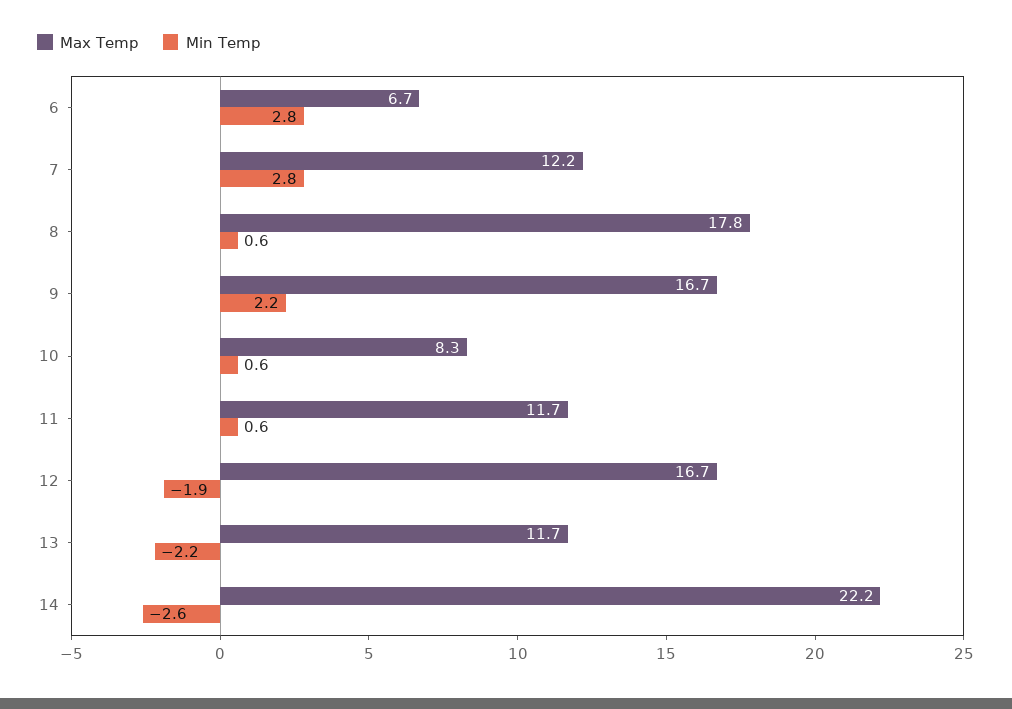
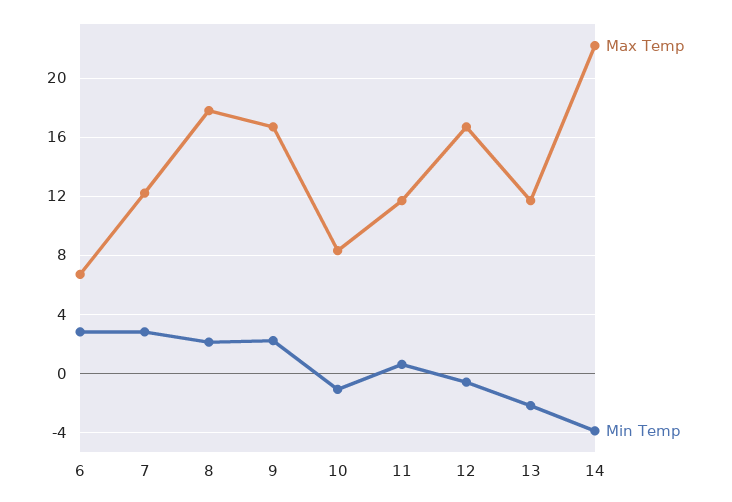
  {
    "Max Temp": {
      "6": 6.7,
      "7": 12.2,
      "8": 17.8,
      "9": 16.7,
      "10": 8.3,
      "11": 11.7,
      "12": 16.7,
      "13": 11.7,
      "14": 22.2
    },
    "Min Temp": {
      "6": 2.8,
      "7": 2.8,
-     "8": 0.6,
+     "8": 2,
      "9": 2.2,
-     "10": 0.6,
+     "10": -1,
      "11": 0.6,
-     "12": -1.9,
+     "12": -0.5,
      "13": -2.2,
-     "14": -2.6
+     "14": -4
    }
  }

